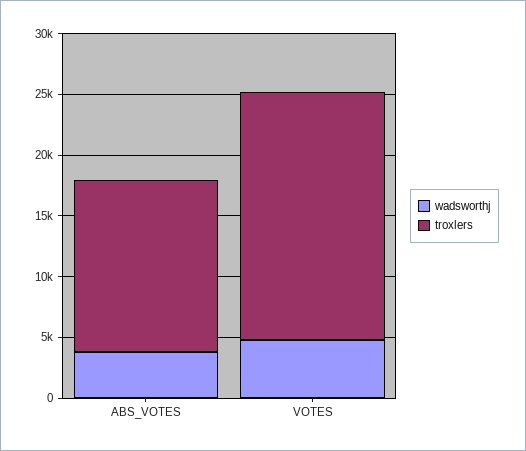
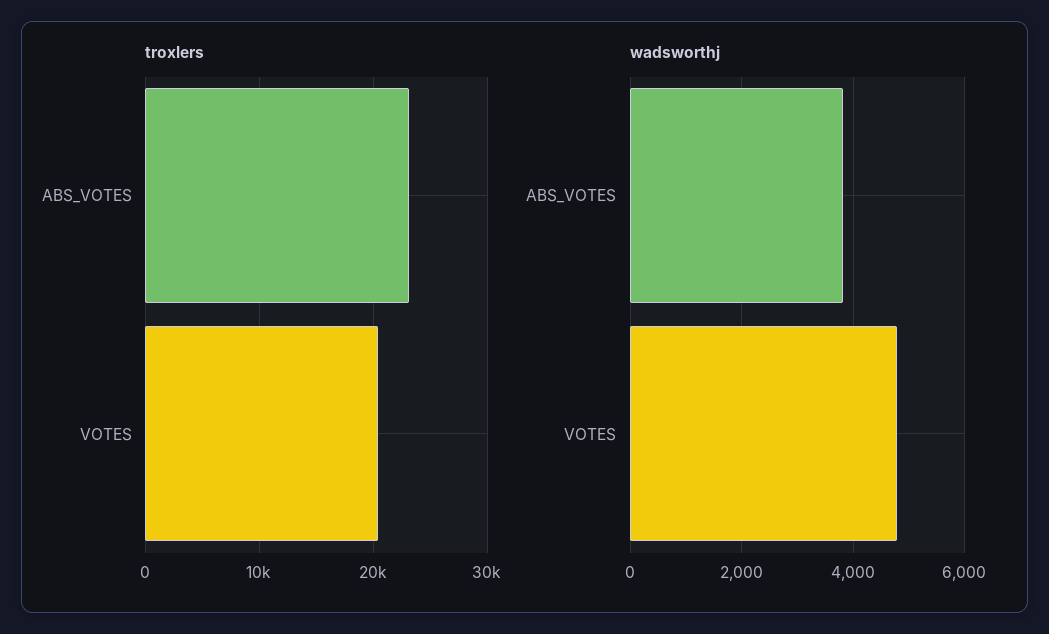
  {
    "wadsworthj": {
      "ABS_VOTES": 3800,
      "VOTES": 4800
    },
    "troxlers": {
-     "ABS_VOTES": 14000,
+     "ABS_VOTES": 23000,
      "VOTES": 20000
    }
  }

